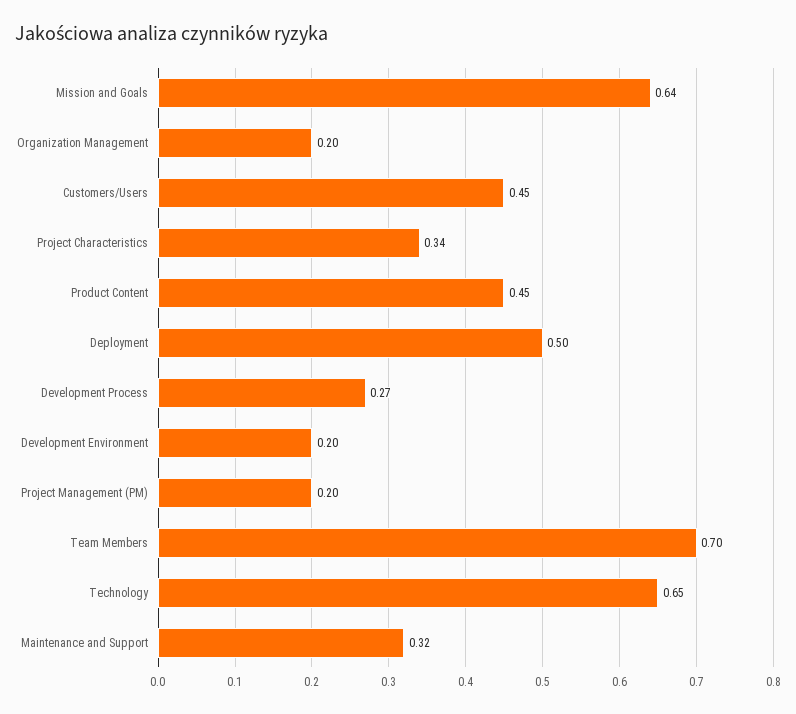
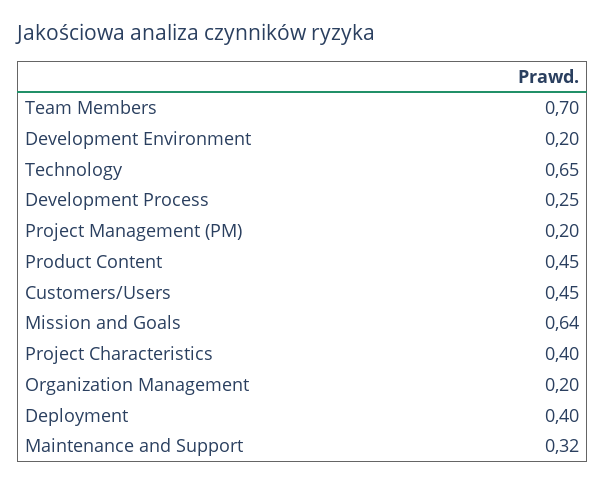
  {
    "Mission and Goals": 0.64,
    "Organization Management": 0.2,
    "Customers/Users": 0.45,
-   "Project Characteristics": 0.34,
+   "Project Characteristics": 0.4,
    "Product Content": 0.45,
-   "Deployment": 0.5,
+   "Deployment": 0.4,
-   "Development Process": 0.27,
+   "Development Process": 0.25,
    "Development Environment": 0.2,
    "Project Management (PM)": 0.2,
    "Team Members": 0.7,
    "Technology": 0.65,
    "Maintenance and Support": 0.32
  }

